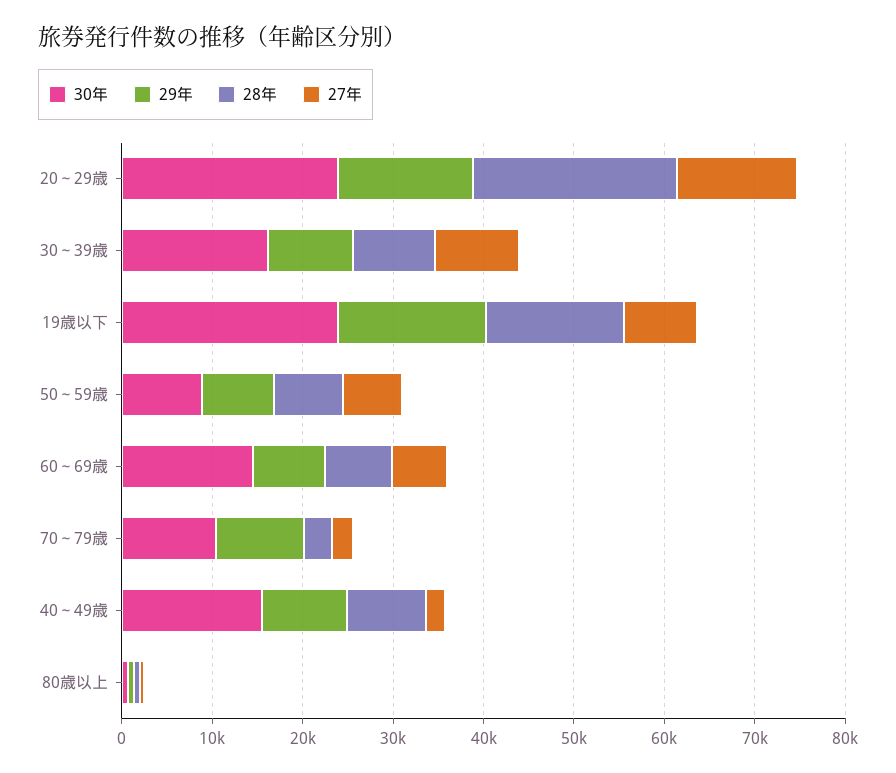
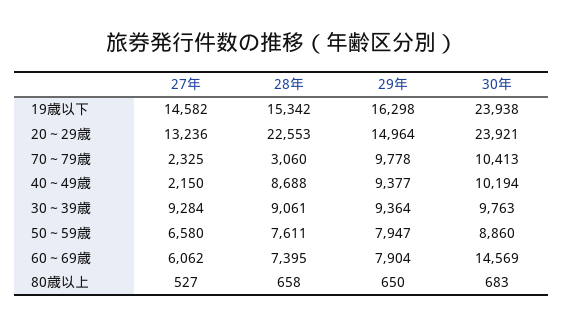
  {
    "30年": {
      "20～29歳": 23921,
-     "30～39歳": 16000,
+     "30～39歳": 9763,
      "19歳以下": 23938,
      "50～59歳": 8860,
      "60～69歳": 14569,
      "70～79歳": 10413,
-     "40～49歳": 16000,
+     "40～49歳": 10194,
      "80歳以上": 683
    },
    "29年": {
      "20～29歳": 14964,
      "30～39歳": 9364,
      "19歳以下": 16298,
      "50～59歳": 7947,
      "60～69歳": 7904,
      "70～79歳": 9778,
      "40～49歳": 9377,
      "80歳以上": 650
    },
    "28年": {
      "20～29歳": 22553,
      "30～39歳": 9061,
      "19歳以下": 15342,
      "50～59歳": 7611,
      "60～69歳": 7395,
      "70～79歳": 3060,
      "40～49歳": 8688,
      "80歳以上": 658
    },
    "27年": {
      "20～29歳": 13236,
      "30～39歳": 9284,
-     "19歳以下": 8000,
+     "19歳以下": 14582,
      "50～59歳": 6580,
      "60～69歳": 6062,
      "70～79歳": 2325,
      "40～49歳": 2150,
      "80歳以上": 527
    }
  }

